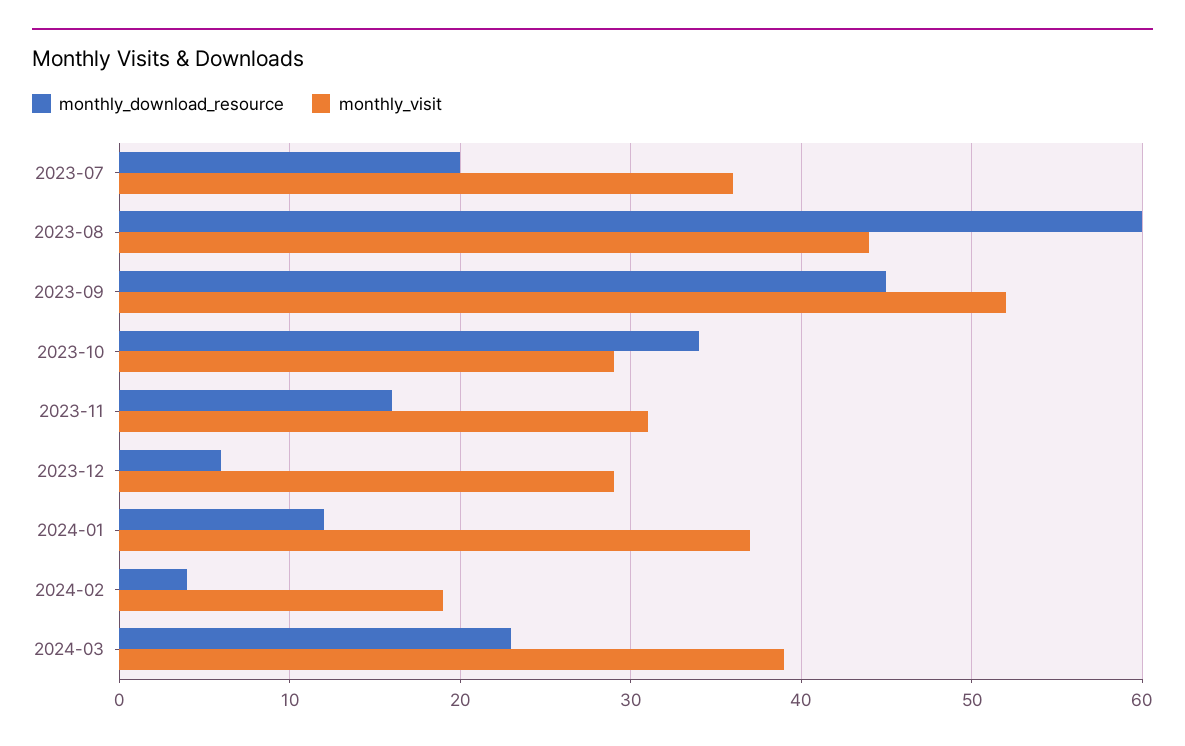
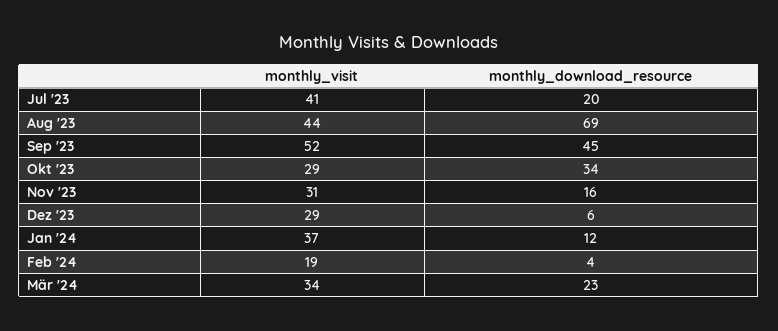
  {
    "monthly_download_resource": {
      "2023-07": 20,
-     "2023-08": 60,
+     "2023-08": 69,
      "2023-09": 45,
      "2023-10": 34,
      "2023-11": 16,
      "2023-12": 6,
      "2024-01": 12,
      "2024-02": 4,
      "2024-03": 23
    },
    "monthly_visit": {
-     "2023-07": 36,
+     "2023-07": 41,
      "2023-08": 44,
      "2023-09": 52,
      "2023-10": 29,
      "2023-11": 31,
      "2023-12": 29,
      "2024-01": 37,
      "2024-02": 19,
-     "2024-03": 39
+     "2024-03": 34
    }
  }

